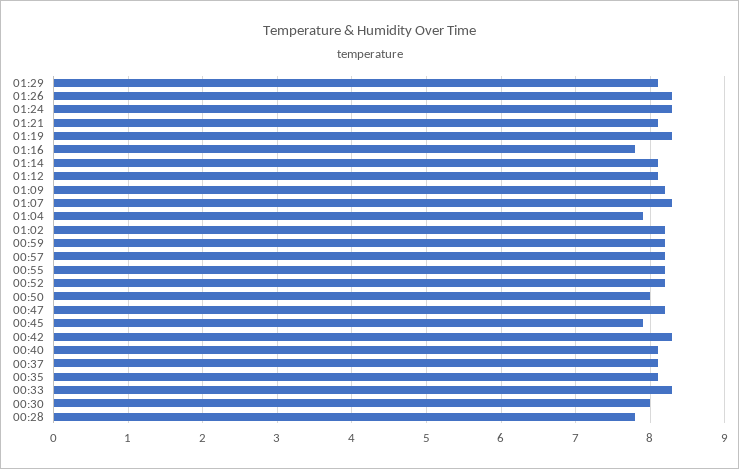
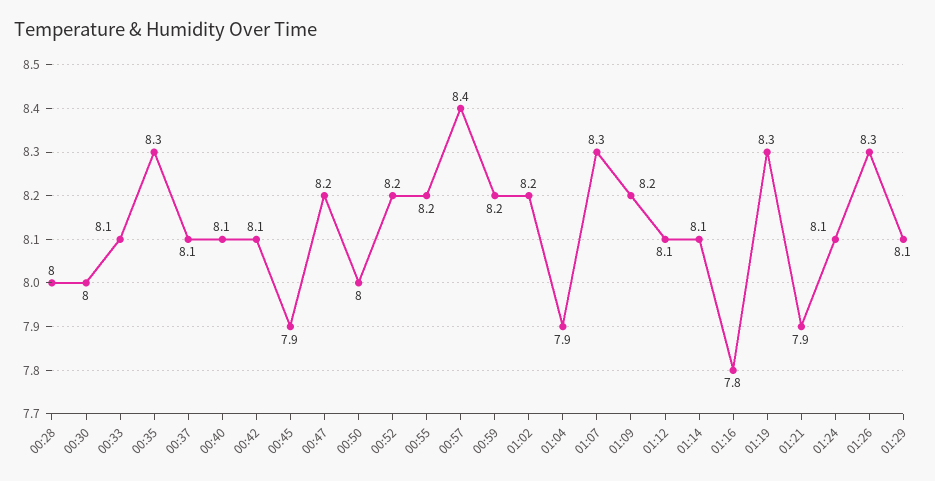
  {
    "01:29": 8.1,
    "01:26": 8.3,
-   "01:24": 8.3,
+   "01:24": 8.1,
-   "01:21": 8.1,
+   "01:21": 7.9,
    "01:19": 8.3,
    "01:16": 7.8,
    "01:14": 8.1,
    "01:12": 8.1,
    "01:09": 8.2,
    "01:07": 8.3,
    "01:04": 7.9,
    "01:02": 8.2,
    "00:59": 8.2,
-   "00:57": 8.2,
+   "00:57": 8.4,
    "00:55": 8.2,
    "00:52": 8.2,
    "00:50": 8,
    "00:47": 8.2,
    "00:45": 7.9,
-   "00:42": 8.3,
+   "00:42": 8.1,
    "00:40": 8.1,
    "00:37": 8.1,
-   "00:35": 8.1,
+   "00:35": 8.3,
-   "00:33": 8.3,
+   "00:33": 8.1,
    "00:30": 8,
-   "00:28": 7.8
+   "00:28": 8
  }

